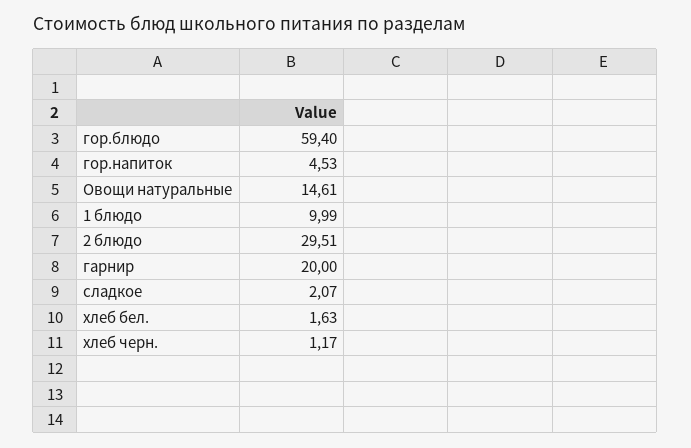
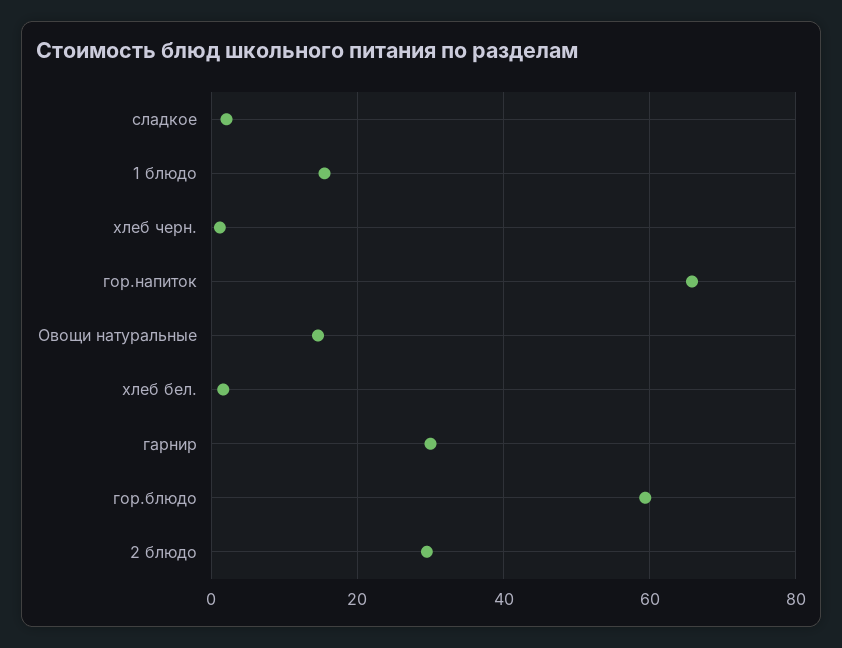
  {
    "гор.блюдо": 59.4,
-   "гор.напиток": 4.53,
+   "гор.напиток": 66,
    "Овощи натуральные": 14.61,
-   "1 блюдо": 9.99,
+   "1 блюдо": 16,
    "2 блюдо": 29.51,
-   "гарнир": 20,
+   "гарнир": 30,
    "сладкое": 2.07,
    "хлеб бел.": 1.63,
    "хлеб черн.": 1.17
  }

